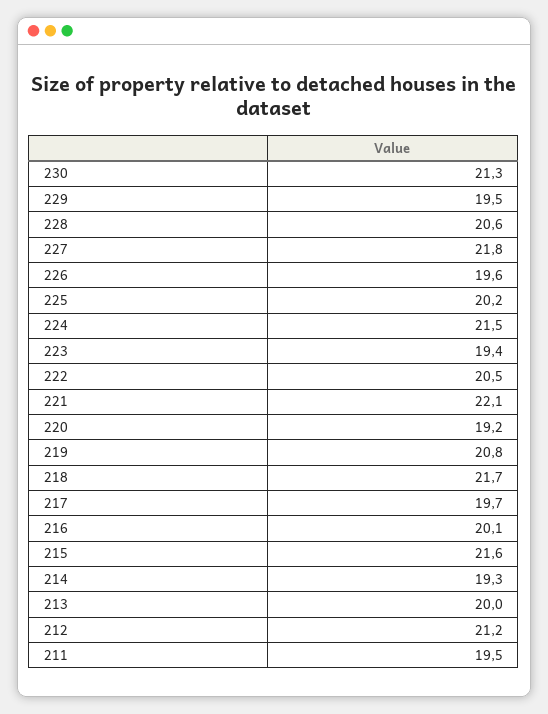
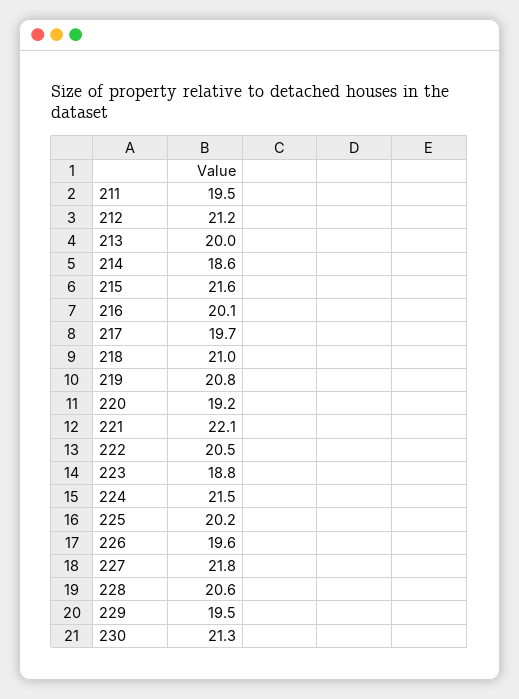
  {
    "230": 21.3,
    "229": 19.5,
    "228": 20.6,
    "227": 21.8,
    "226": 19.6,
    "225": 20.2,
    "224": 21.5,
-   "223": 19.4,
+   "223": 18.8,
    "222": 20.5,
    "221": 22.1,
    "220": 19.2,
    "219": 20.8,
-   "218": 21.7,
+   "218": 21,
    "217": 19.7,
    "216": 20.1,
    "215": 21.6,
-   "214": 19.3,
+   "214": 18.6,
    "213": 20,
    "212": 21.2,
    "211": 19.5
  }

